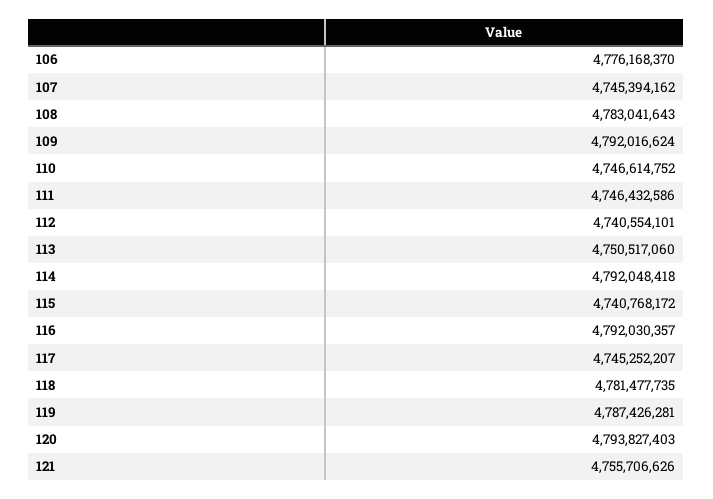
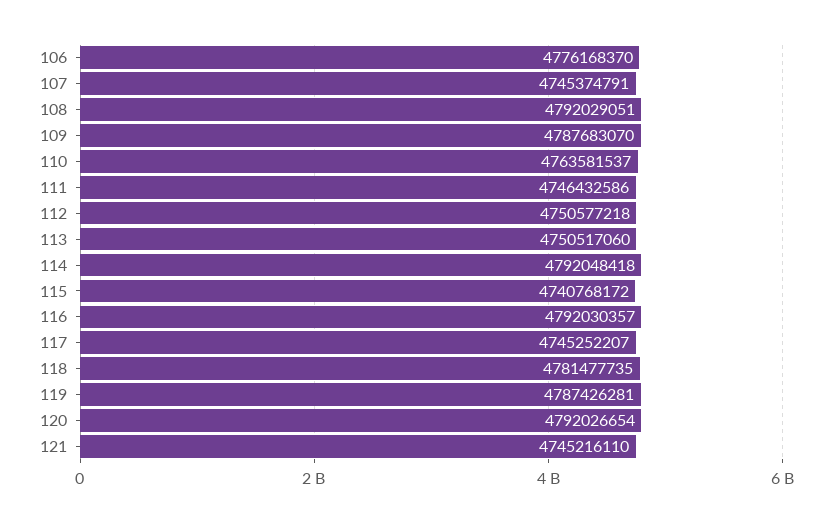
  {
    "106": 4776168370,
-   "107": 4745394162,
+   "107": 4745374791,
-   "108": 4783041643,
+   "108": 4792029051,
-   "109": 4792016624,
+   "109": 4787683070,
-   "110": 4746614752,
+   "110": 4763581537,
    "111": 4746432586,
-   "112": 4740554101,
+   "112": 4750577218,
    "113": 4750517060,
    "114": 4792048418,
    "115": 4740768172,
    "116": 4792030357,
    "117": 4745252207,
    "118": 4781477735,
    "119": 4787426281,
-   "120": 4793827403,
+   "120": 4792026654,
-   "121": 4755706626
+   "121": 4745216110
  }

